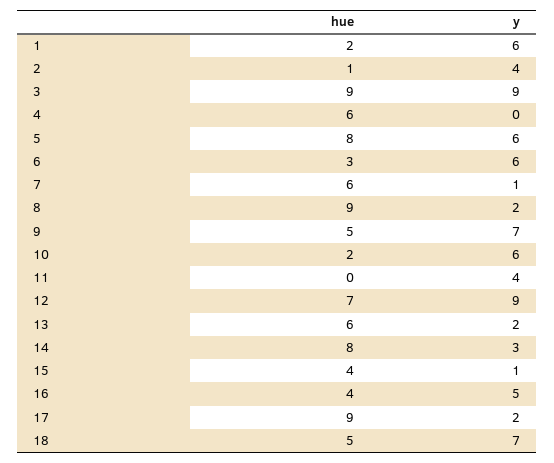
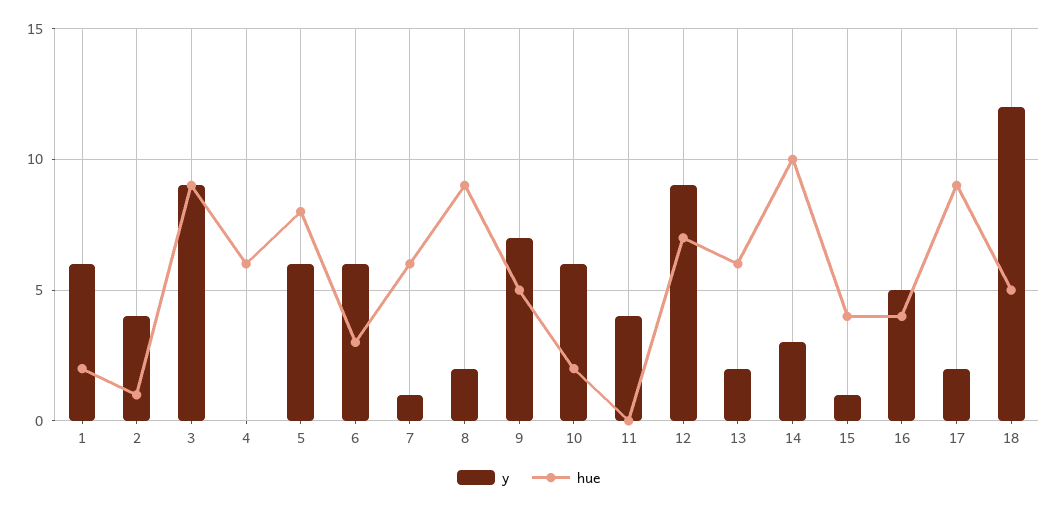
  {
    "hue": {
      "1": 2,
      "2": 1,
      "3": 9,
      "4": 6,
      "5": 8,
      "6": 3,
      "7": 6,
      "8": 9,
      "9": 5,
      "10": 2,
      "11": 0,
      "12": 7,
      "13": 6,
-     "14": 8,
+     "14": 10,
      "15": 4,
      "16": 4,
      "17": 9,
      "18": 5
    },
    "y": {
      "1": 6,
      "2": 4,
      "3": 9,
      "4": 0,
      "5": 6,
      "6": 6,
      "7": 1,
      "8": 2,
      "9": 7,
      "10": 6,
      "11": 4,
      "12": 9,
      "13": 2,
      "14": 3,
      "15": 1,
      "16": 5,
      "17": 2,
-     "18": 7
+     "18": 12
    }
  }

